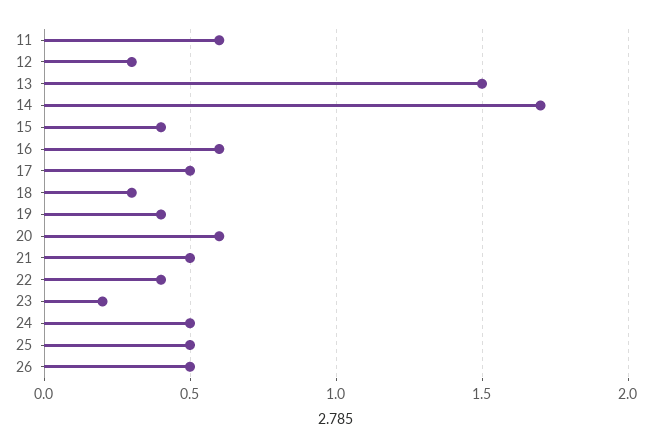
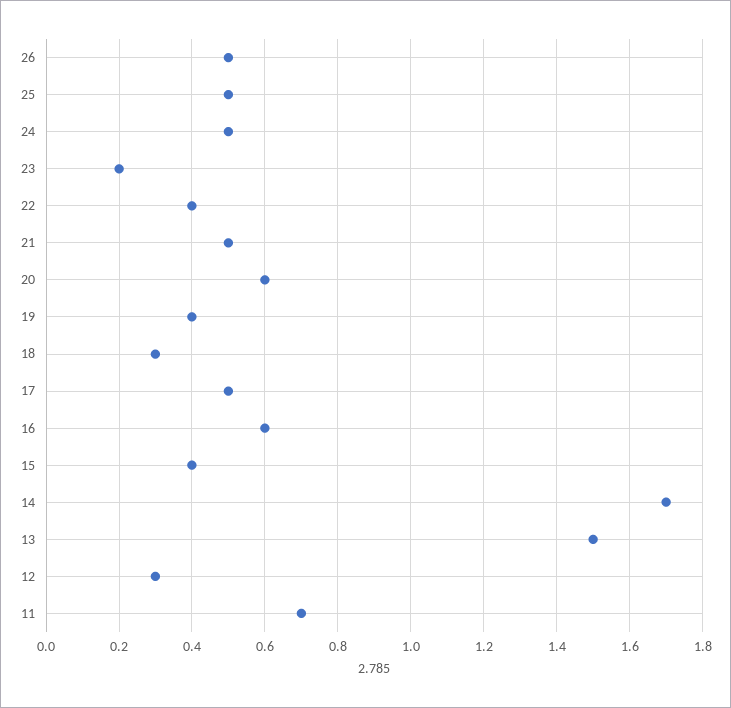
  {
-   "11": 0.6,
+   "11": 0.7,
    "12": 0.3,
    "13": 1.5,
    "14": 1.7,
    "15": 0.4,
    "16": 0.6,
    "17": 0.5,
    "18": 0.3,
    "19": 0.4,
    "20": 0.6,
    "21": 0.5,
    "22": 0.4,
    "23": 0.2,
    "24": 0.5,
    "25": 0.5,
    "26": 0.5
  }

